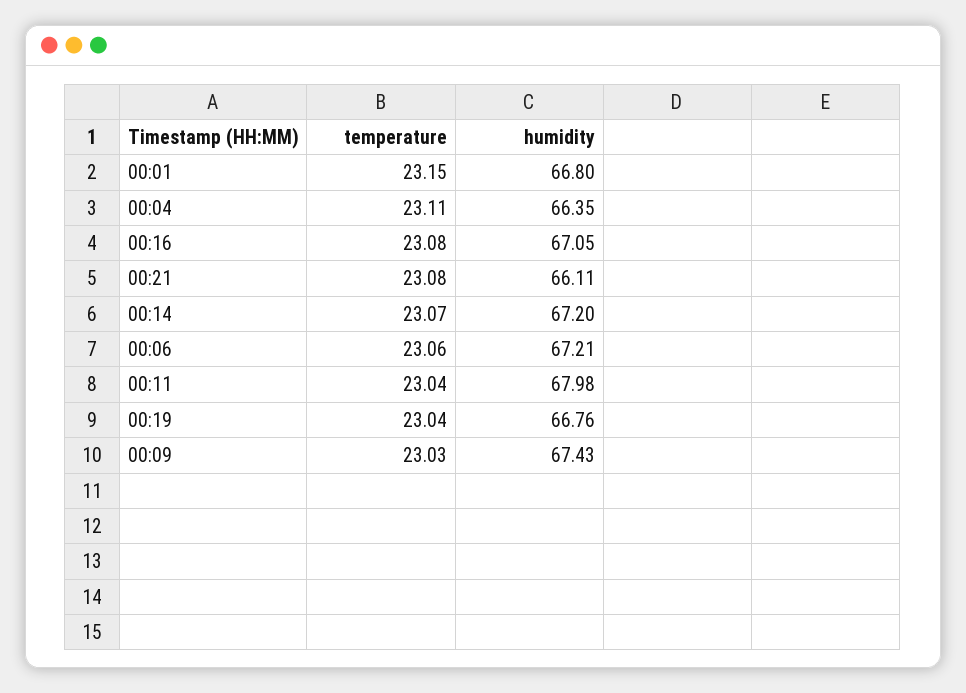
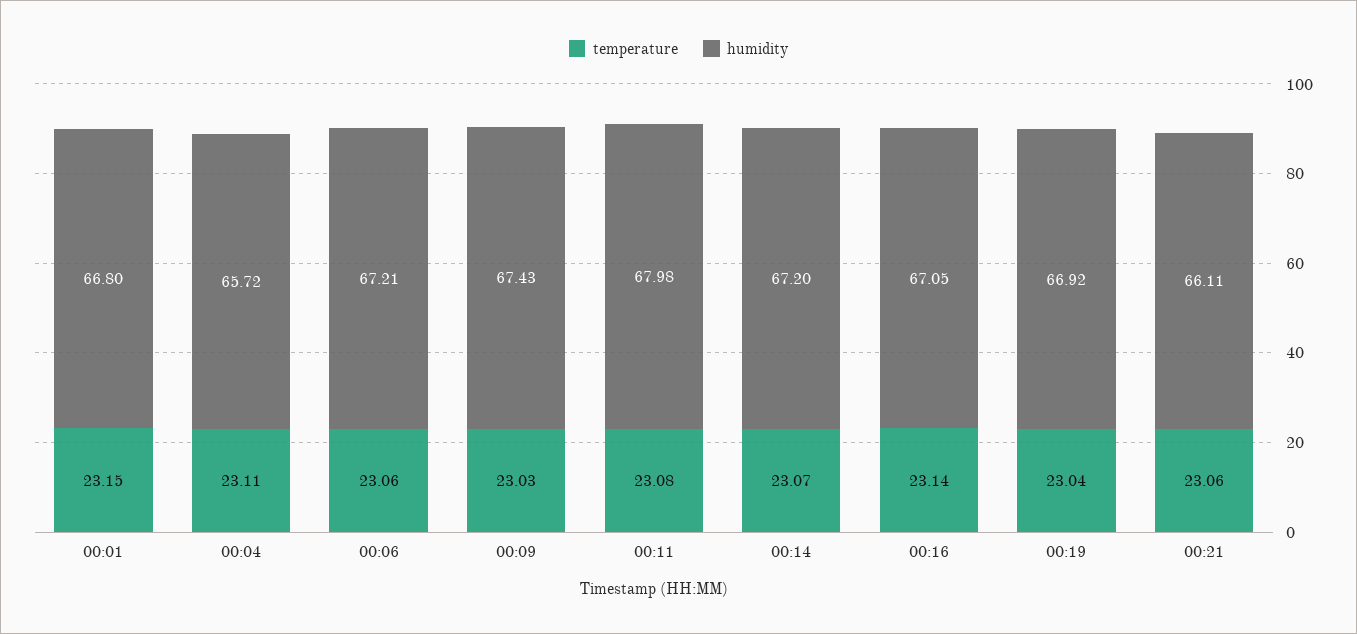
  {
    "temperature": {
      "00:01": 23.15,
      "00:04": 23.11,
-     "00:16": 23.08,
+     "00:16": 23.14,
-     "00:21": 23.08,
+     "00:21": 23.06,
      "00:14": 23.07,
      "00:06": 23.06,
-     "00:11": 23.04,
+     "00:11": 23.08,
      "00:19": 23.04,
      "00:09": 23.03
    },
    "humidity": {
      "00:01": 66.8,
-     "00:04": 66.35,
+     "00:04": 65.72,
      "00:16": 67.05,
      "00:21": 66.11,
      "00:14": 67.2,
      "00:06": 67.21,
      "00:11": 67.98,
-     "00:19": 66.76,
+     "00:19": 66.92,
      "00:09": 67.43
    }
  }

